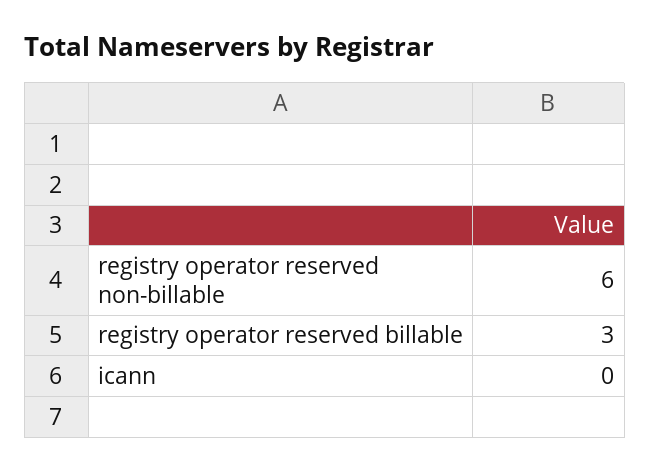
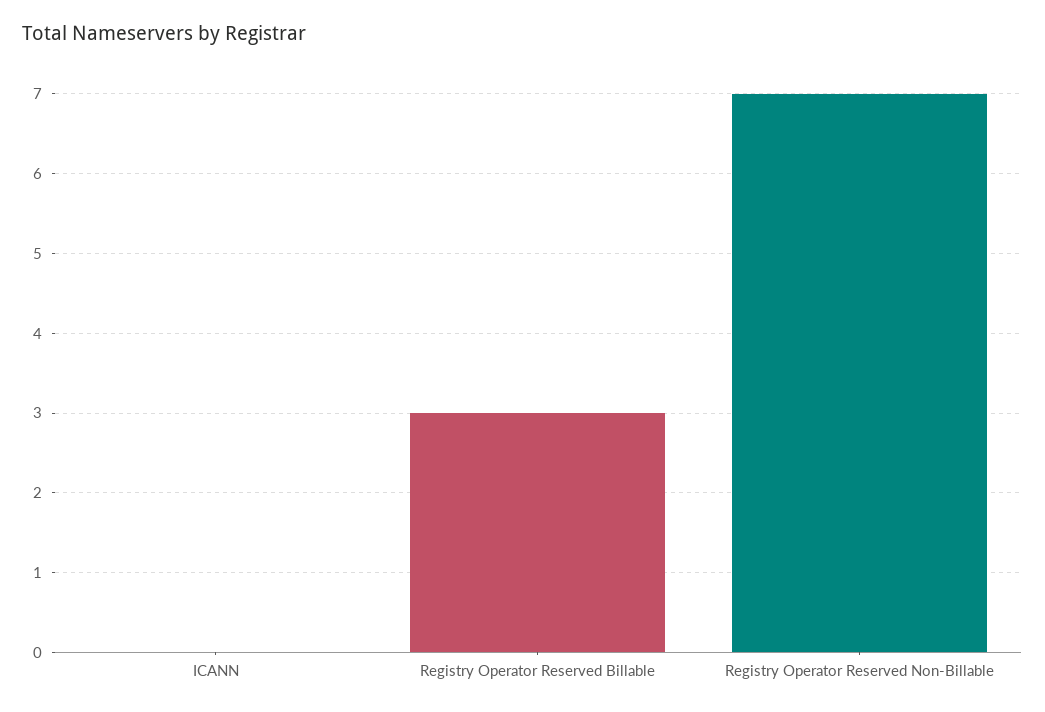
  {
-   "registry operator reserved non-billable": 6,
+   "registry operator reserved non-billable": 7,
    "registry operator reserved billable": 3,
    "icann": 0
  }

